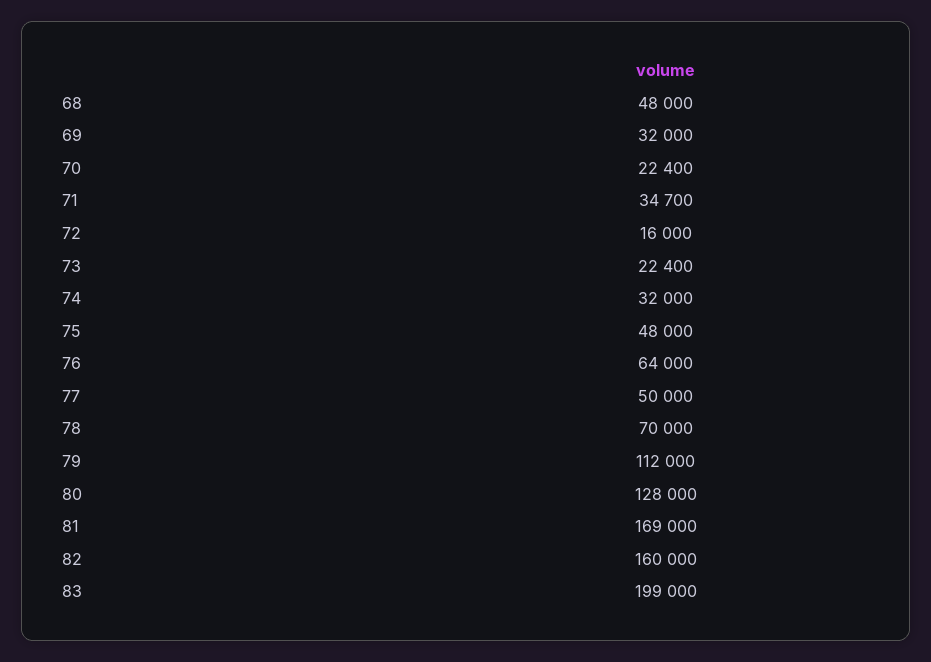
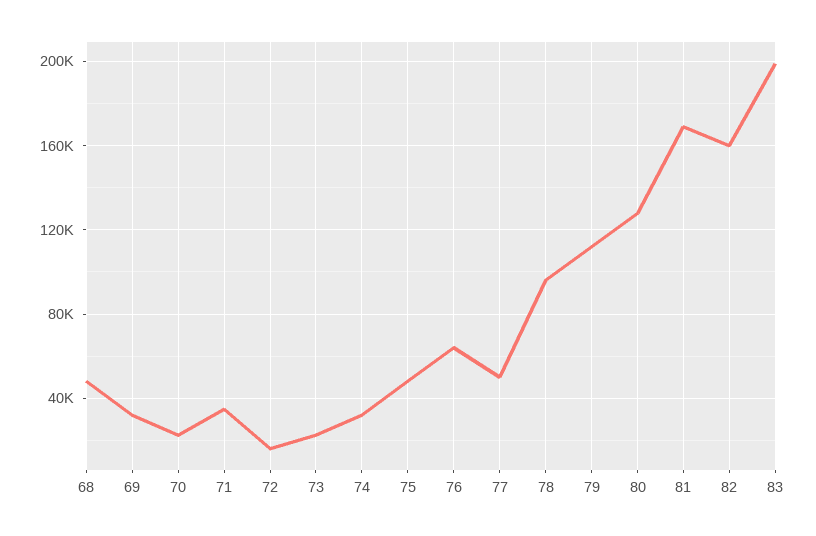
  {
    "68": 48000,
    "69": 32000,
    "70": 22400,
    "71": 34700,
    "72": 16000,
    "73": 22400,
    "74": 32000,
    "75": 48000,
    "76": 64000,
    "77": 50000,
-   "78": 70000,
+   "78": 95000,
    "79": 112000,
    "80": 128000,
    "81": 169000,
    "82": 160000,
    "83": 199000
  }

